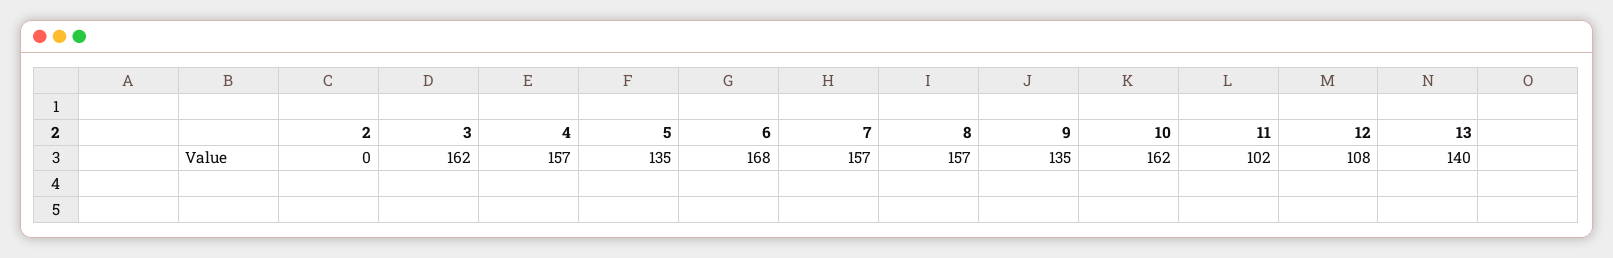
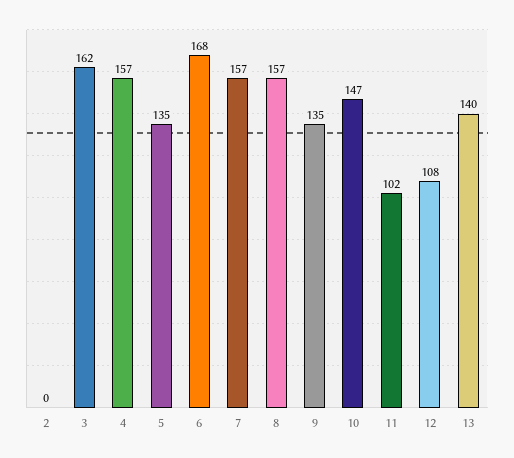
  {
    "2": 0,
    "3": 162,
    "4": 157,
    "5": 135,
    "6": 168,
    "7": 157,
    "8": 157,
    "9": 135,
-   "10": 162,
+   "10": 147,
    "11": 102,
    "12": 108,
    "13": 140
  }

